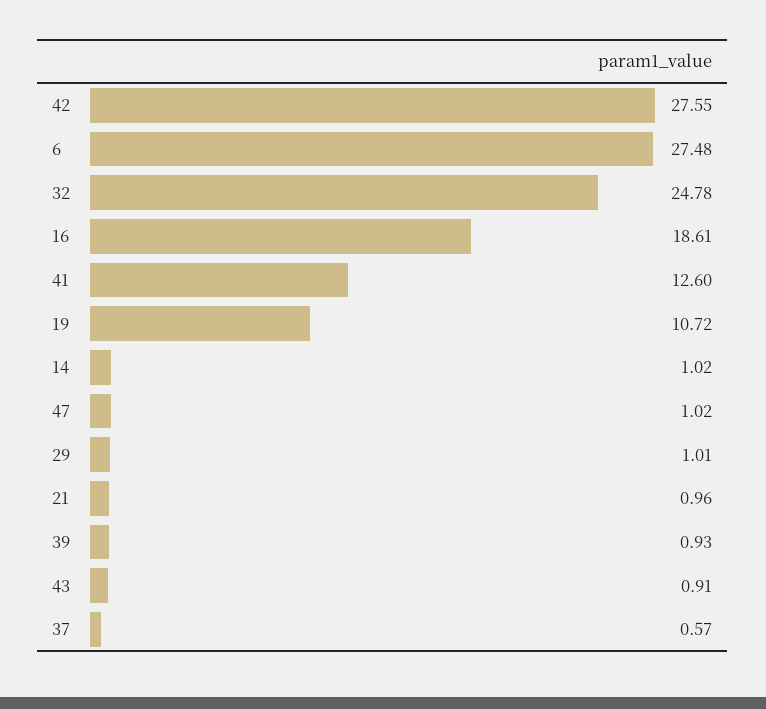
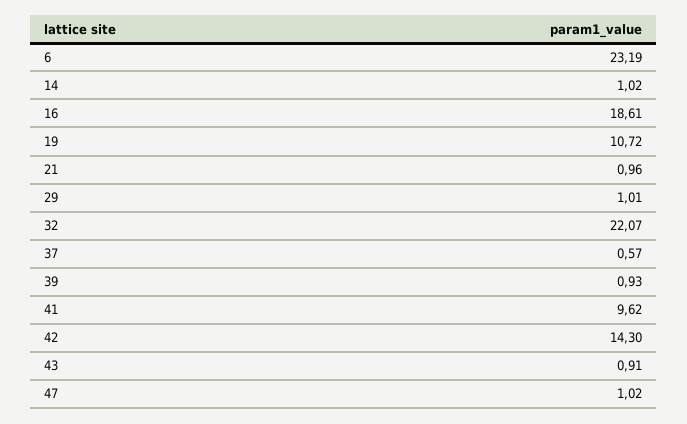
  {
-   "42": 27.55,
+   "42": 14.3,
-   "6": 27.48,
+   "6": 23.19,
-   "32": 24.78,
+   "32": 22.07,
    "16": 18.61,
-   "41": 12.6,
+   "41": 9.62,
    "19": 10.72,
    "14": 1.02,
    "47": 1.02,
    "29": 1.01,
    "21": 0.96,
    "39": 0.93,
    "43": 0.91,
    "37": 0.57
  }

